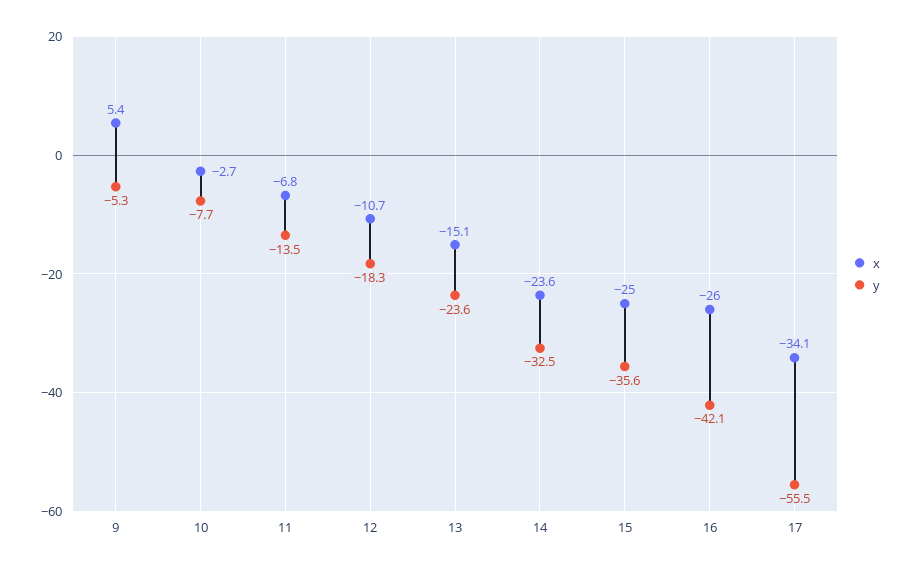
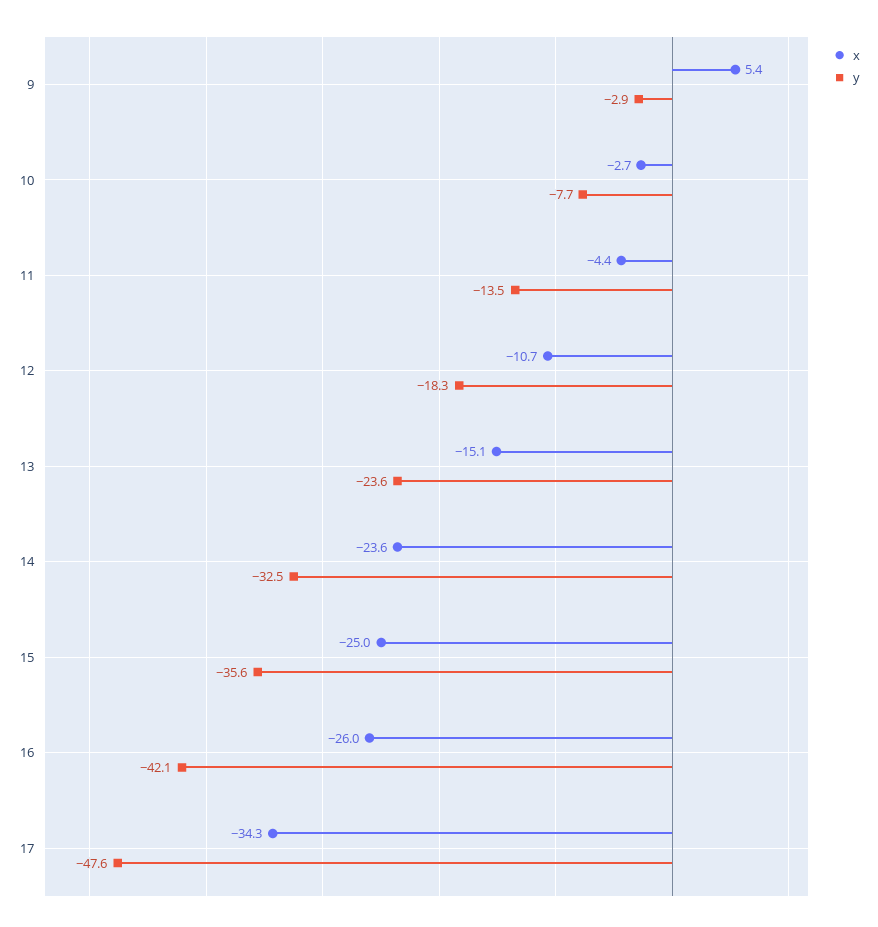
  {
    "x": {
      "9": 5.4,
      "10": -2.7,
-     "11": -6.8,
+     "11": -4.4,
      "12": -10.7,
      "13": -15.1,
      "14": -23.6,
      "15": -25,
      "16": -26,
-     "17": -34.1
+     "17": -34.3
    },
    "y": {
-     "9": -5.3,
+     "9": -2.9,
      "10": -7.7,
      "11": -13.5,
      "12": -18.3,
      "13": -23.6,
      "14": -32.5,
      "15": -35.6,
      "16": -42.1,
-     "17": -55.5
+     "17": -47.6
    }
  }

